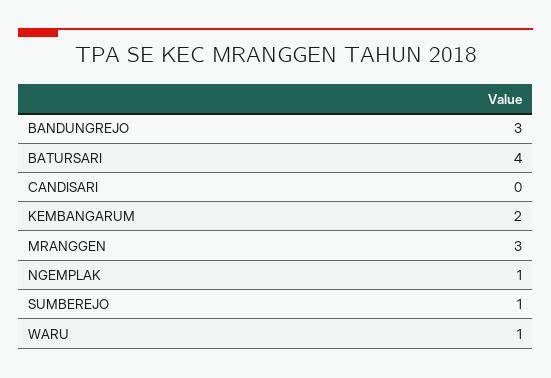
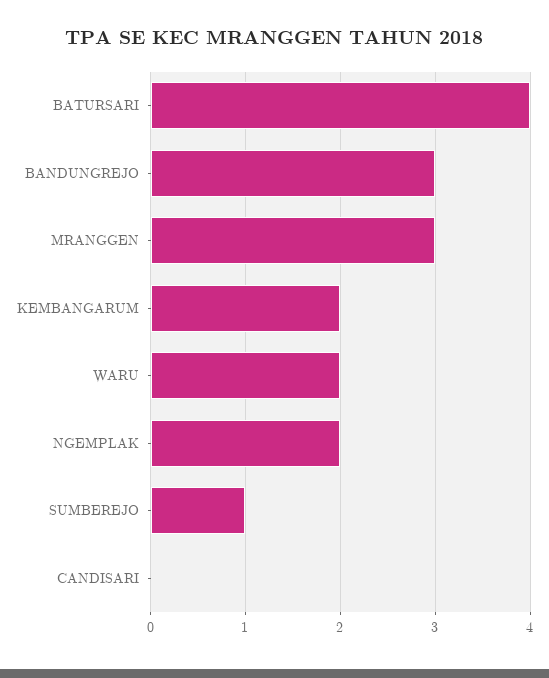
  {
    "BANDUNGREJO": 3,
    "BATURSARI": 4,
    "CANDISARI": 0,
    "KEMBANGARUM": 2,
    "MRANGGEN": 3,
-   "NGEMPLAK": 1,
+   "NGEMPLAK": 2,
    "SUMBEREJO": 1,
-   "WARU": 1
+   "WARU": 2
  }

